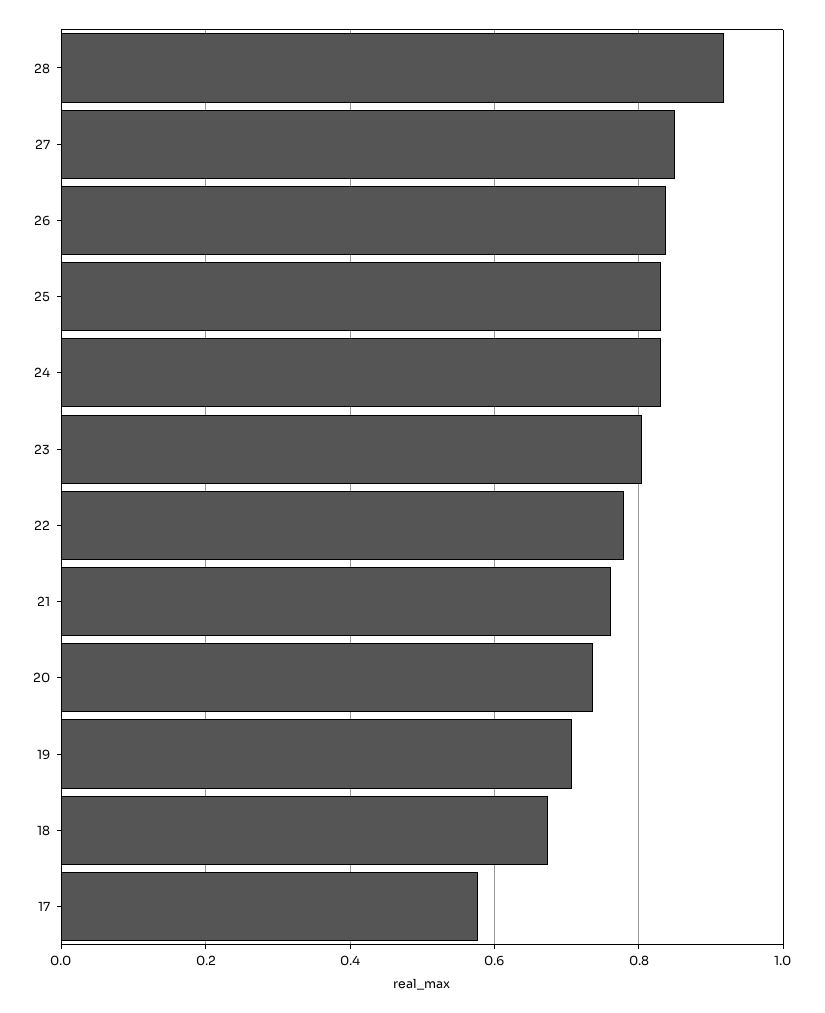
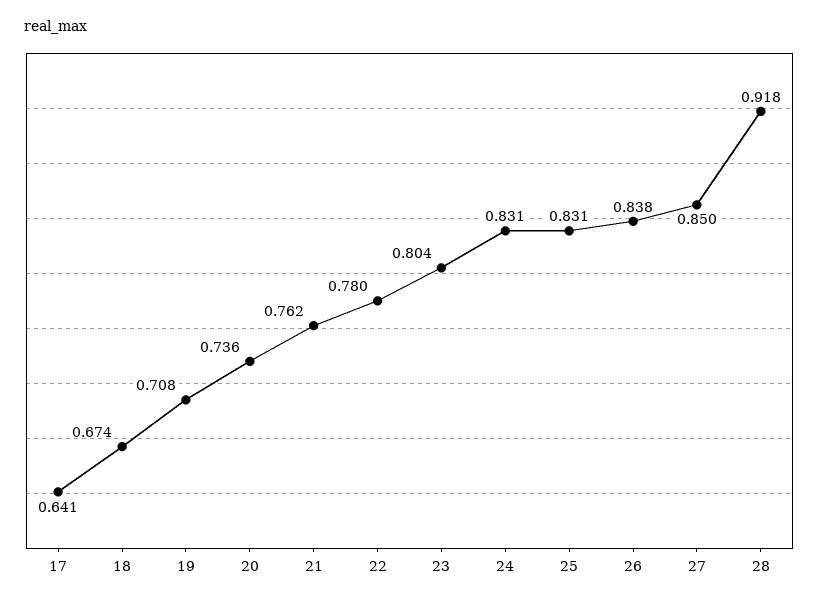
  {
    "28": 0.918,
    "27": 0.85,
    "26": 0.838,
    "25": 0.831,
    "24": 0.831,
    "23": 0.804,
    "22": 0.78,
    "21": 0.762,
    "20": 0.736,
    "19": 0.708,
    "18": 0.674,
-   "17": 0.58
+   "17": 0.641
  }

